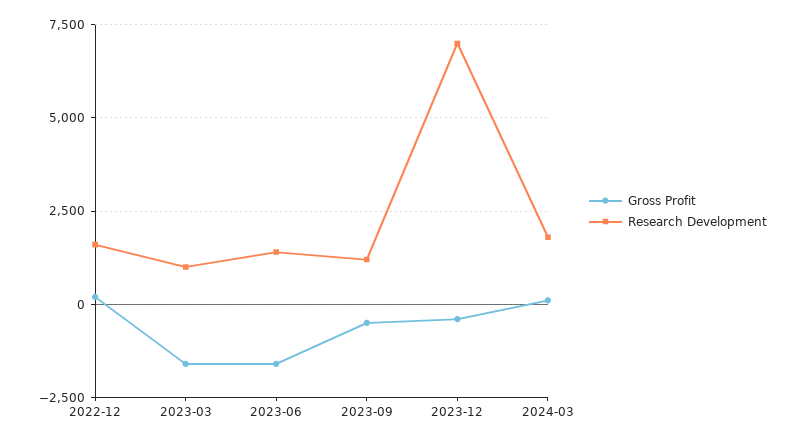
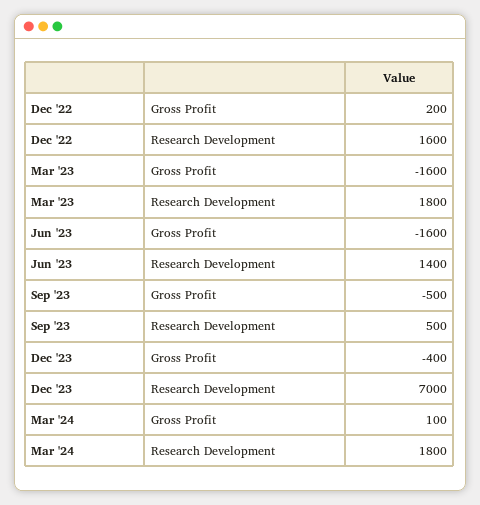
  {
    "Gross Profit": {
      "2022-12": 200,
      "2023-03": -1600,
      "2023-06": -1600,
      "2023-09": -500,
      "2023-12": -400,
      "2024-03": 100
    },
    "Research Development": {
      "2022-12": 1600,
-     "2023-03": 1000,
+     "2023-03": 1800,
      "2023-06": 1400,
-     "2023-09": 1250,
+     "2023-09": 500,
      "2023-12": 7000,
      "2024-03": 1800
    }
  }

